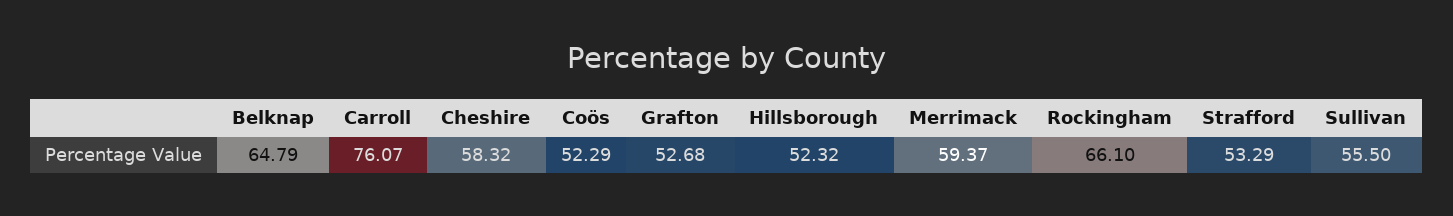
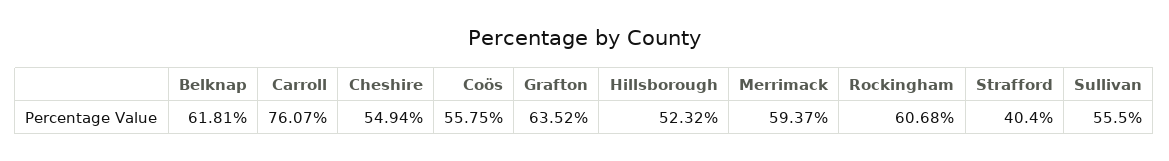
  {
-   "Belknap": 64.79,
+   "Belknap": 61.81,
    "Carroll": 76.07,
-   "Cheshire": 58.32,
+   "Cheshire": 54.94,
-   "Coös": 52.29,
+   "Coös": 55.75,
-   "Grafton": 52.68,
+   "Grafton": 63.52,
    "Hillsborough": 52.32,
    "Merrimack": 59.37,
-   "Rockingham": 66.1,
+   "Rockingham": 60.68,
-   "Strafford": 53.29,
+   "Strafford": 40.4,
    "Sullivan": 55.5
  }

